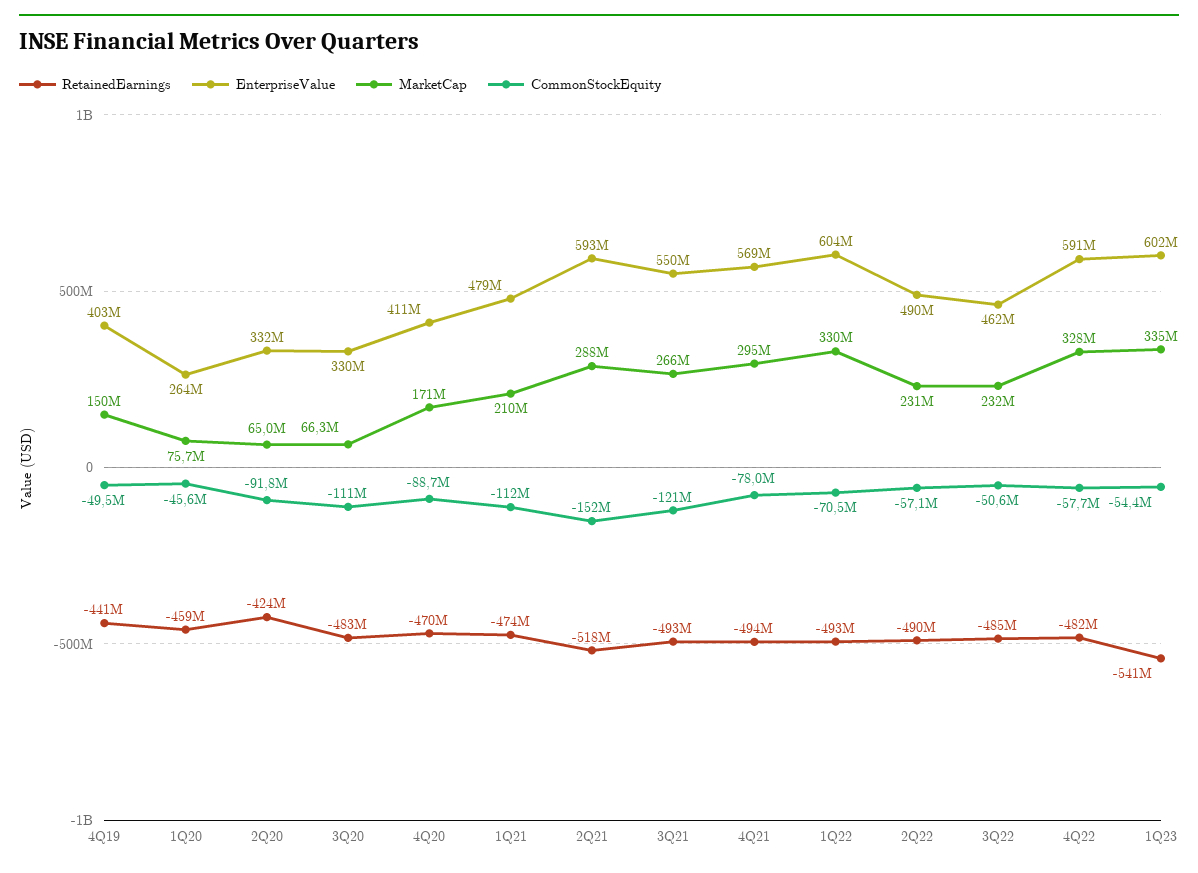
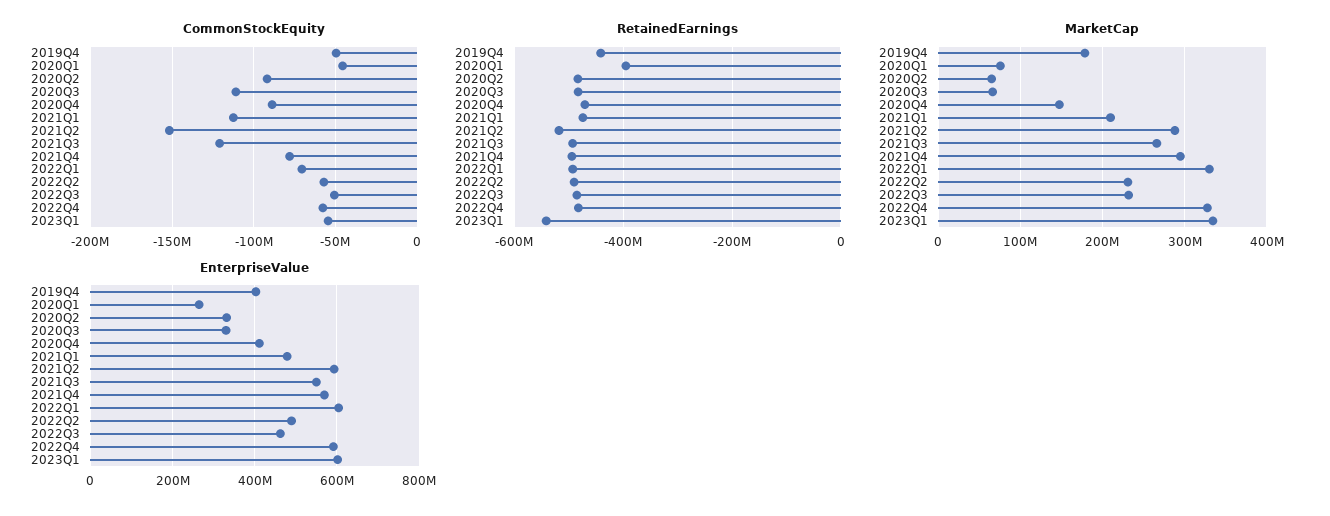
  {
    "RetainedEarnings": {
      "4Q19": -441000000,
-     "1Q20": -459000000,
+     "1Q20": -400000000,
-     "2Q20": -424000000,
+     "2Q20": -480000000,
      "3Q20": -483000000,
      "4Q20": -470000000,
      "1Q21": -474000000,
      "2Q21": -518000000,
      "3Q21": -493000000,
      "4Q21": -494000000,
      "1Q22": -493000000,
      "2Q22": -490000000,
      "3Q22": -485000000,
      "4Q22": -482000000,
      "1Q23": -541000000
    },
    "EnterpriseValue": {
      "4Q19": 403000000,
      "1Q20": 264000000,
      "2Q20": 332000000,
      "3Q20": 330000000,
      "4Q20": 411000000,
      "1Q21": 479000000,
      "2Q21": 593000000,
      "3Q21": 550000000,
      "4Q21": 569000000,
      "1Q22": 604000000,
      "2Q22": 490000000,
      "3Q22": 462000000,
      "4Q22": 591000000,
      "1Q23": 602000000
    },
    "MarketCap": {
-     "4Q19": 150000000,
+     "4Q19": 180000000,
      "1Q20": 75700000,
      "2Q20": 65000000,
      "3Q20": 66300000,
-     "4Q20": 171000000,
+     "4Q20": 150000000,
      "1Q21": 210000000,
      "2Q21": 288000000,
      "3Q21": 266000000,
      "4Q21": 295000000,
      "1Q22": 330000000,
      "2Q22": 231000000,
      "3Q22": 232000000,
      "4Q22": 328000000,
      "1Q23": 335000000
    },
    "CommonStockEquity": {
      "4Q19": -49500000,
      "1Q20": -45600000,
      "2Q20": -91800000,
      "3Q20": -111000000,
      "4Q20": -88700000,
      "1Q21": -112000000,
      "2Q21": -152000000,
      "3Q21": -121000000,
      "4Q21": -78000000,
      "1Q22": -70500000,
      "2Q22": -57100000,
      "3Q22": -50600000,
      "4Q22": -57700000,
      "1Q23": -54400000
    }
  }

